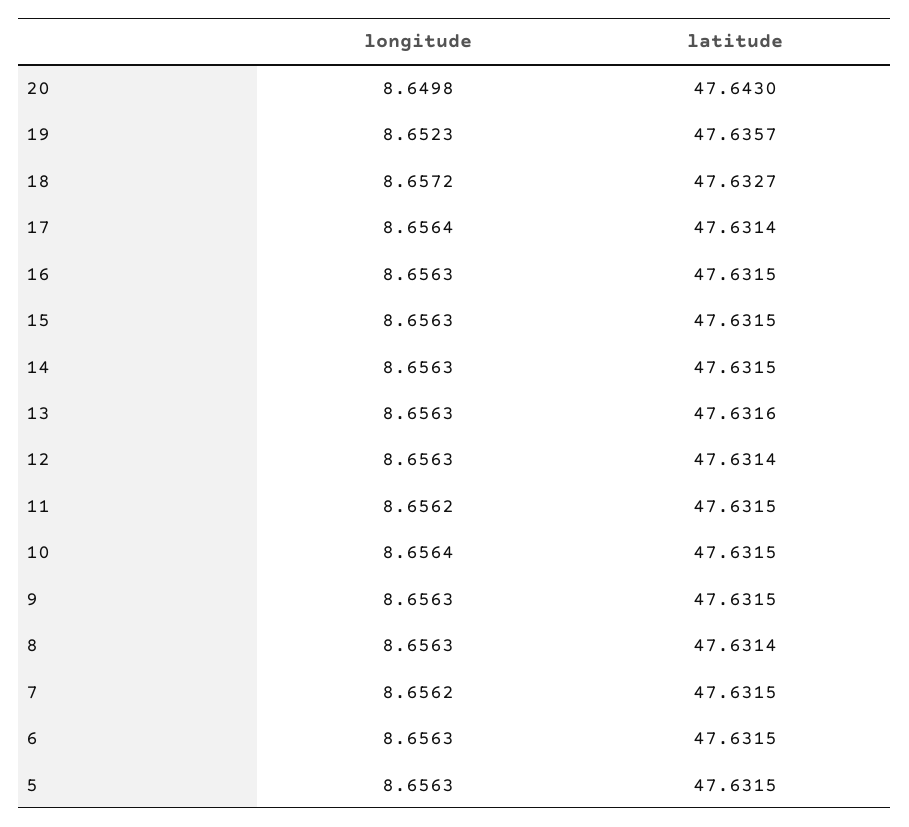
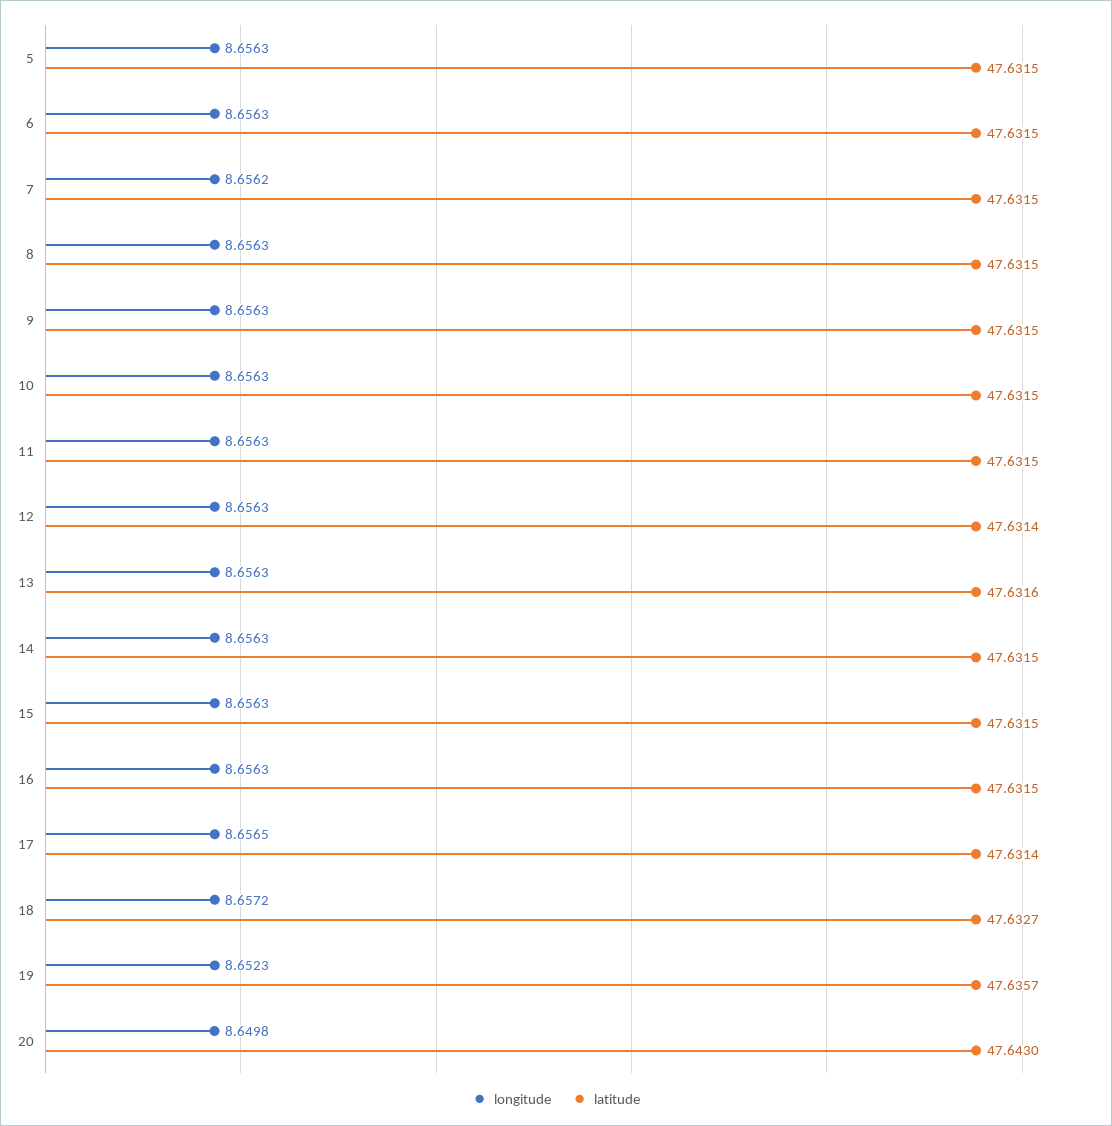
  {
    "longitude": {
      "20": 8.6498,
      "19": 8.6523,
      "18": 8.6572,
-     "17": 8.6564,
+     "17": 8.6565,
      "16": 8.6563,
      "15": 8.6563,
      "14": 8.6563,
      "13": 8.6563,
      "12": 8.6563,
-     "11": 8.6562,
+     "11": 8.6563,
-     "10": 8.6564,
+     "10": 8.6563,
      "9": 8.6563,
      "8": 8.6563,
      "7": 8.6562,
      "6": 8.6563,
      "5": 8.6563
    },
    "latitude": {
      "20": 47.643,
      "19": 47.6357,
      "18": 47.6327,
      "17": 47.6314,
      "16": 47.6315,
      "15": 47.6315,
      "14": 47.6315,
      "13": 47.6316,
      "12": 47.6314,
      "11": 47.6315,
      "10": 47.6315,
      "9": 47.6315,
-     "8": 47.6314,
+     "8": 47.6315,
      "7": 47.6315,
      "6": 47.6315,
      "5": 47.6315
    }
  }

